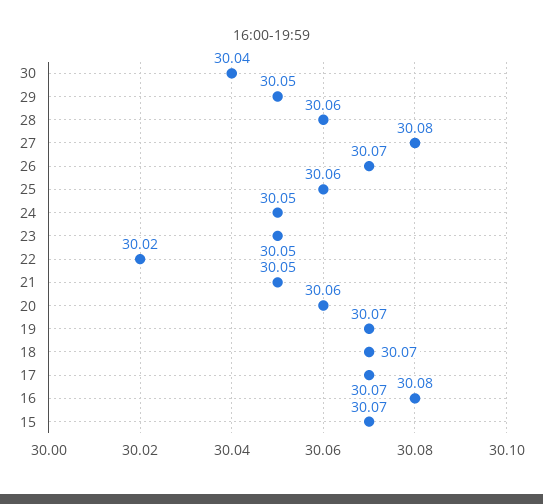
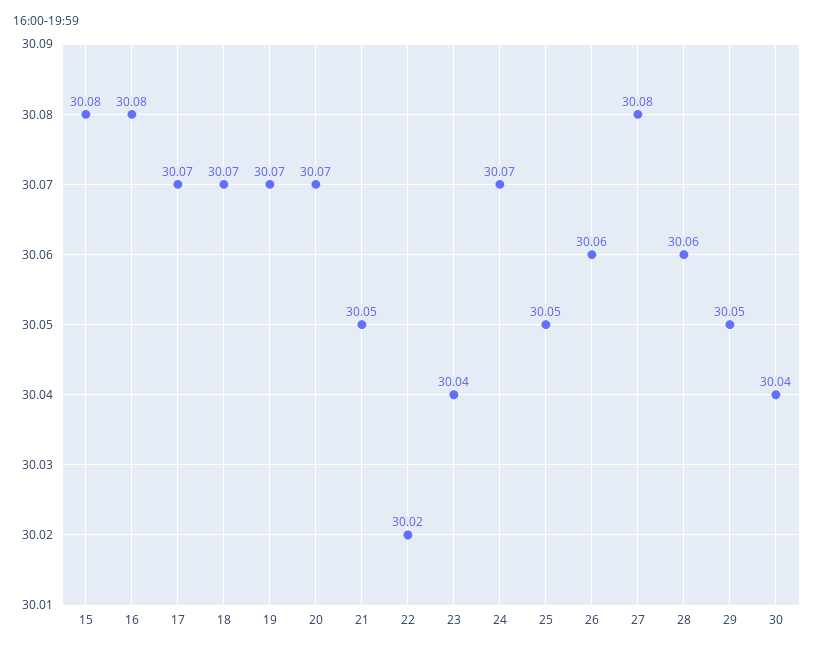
  {
    "30": 30.04,
    "29": 30.05,
    "28": 30.06,
    "27": 30.08,
-   "26": 30.07,
+   "26": 30.06,
-   "25": 30.06,
+   "25": 30.05,
-   "24": 30.05,
+   "24": 30.07,
-   "23": 30.05,
+   "23": 30.04,
    "22": 30.02,
    "21": 30.05,
-   "20": 30.06,
+   "20": 30.07,
    "19": 30.07,
    "18": 30.07,
    "17": 30.07,
    "16": 30.08,
-   "15": 30.07
+   "15": 30.08
  }

